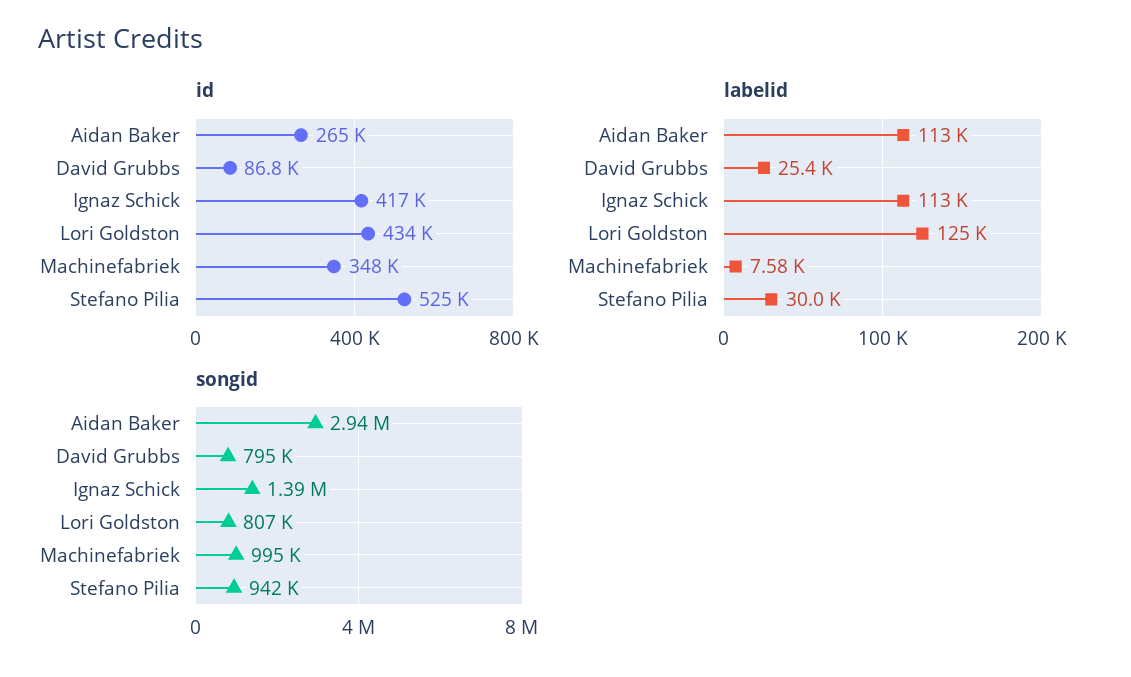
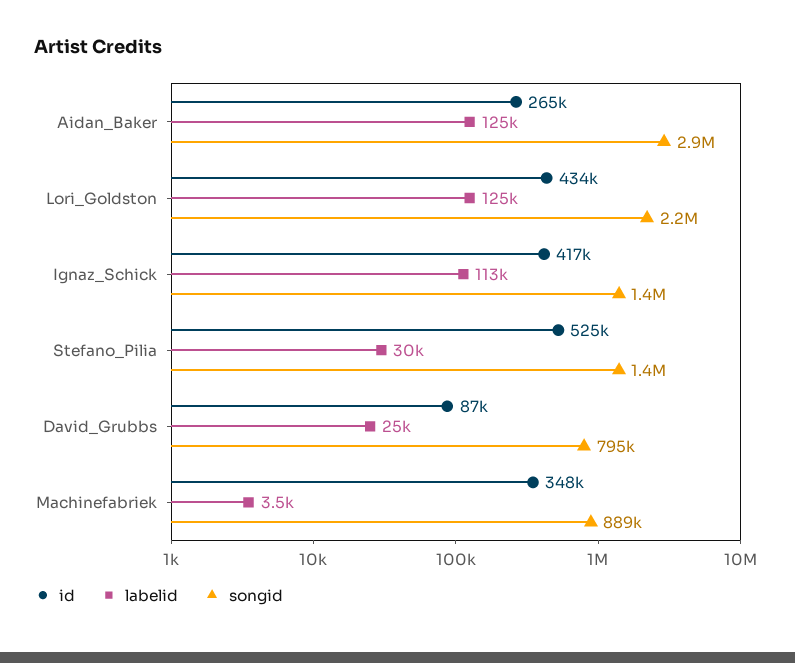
  {
    "id": {
      "Aidan Baker": 265000,
      "David Grubbs": 86800,
      "Ignaz Schick": 417000,
      "Lori Goldston": 434000,
      "Machinefabriek": 348000,
      "Stefano Pilia": 525000
    },
    "labelid": {
-     "Aidan Baker": 113000,
+     "Aidan Baker": 125000,
      "David Grubbs": 25400,
      "Ignaz Schick": 113000,
      "Lori Goldston": 125000,
-     "Machinefabriek": 7580,
+     "Machinefabriek": 3500,
      "Stefano Pilia": 30000
    },
    "songid": {
      "Aidan Baker": 2940000,
      "David Grubbs": 795000,
      "Ignaz Schick": 1390000,
-     "Lori Goldston": 807000,
+     "Lori Goldston": 2200000,
-     "Machinefabriek": 995000,
+     "Machinefabriek": 889000,
-     "Stefano Pilia": 942000
+     "Stefano Pilia": 1400000
    }
  }

